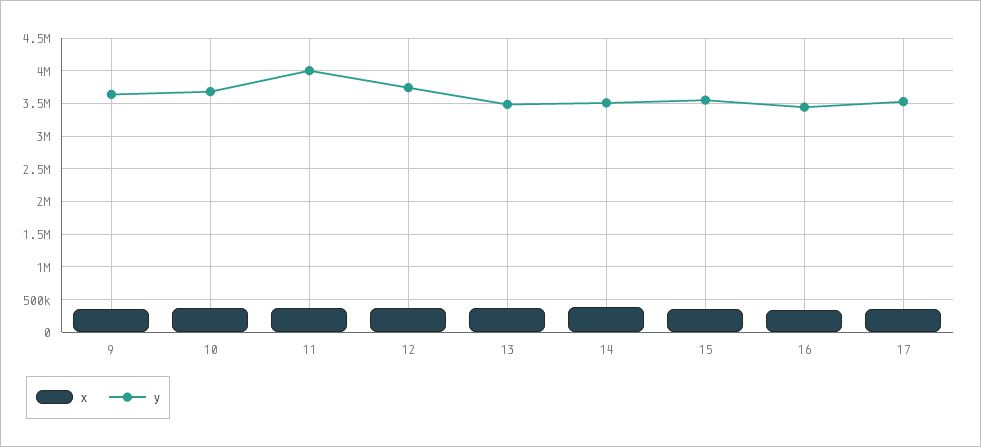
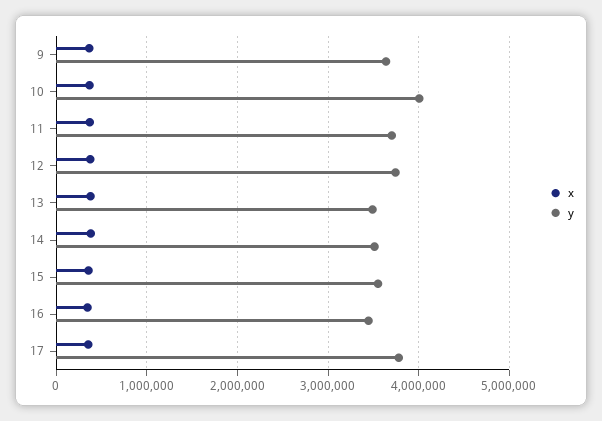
  {
    "x": {
      "9": 400000,
      "10": 400000,
      "11": 400000,
      "12": 400000,
      "13": 400000,
      "14": 400000,
      "15": 400000,
      "16": 300000,
      "17": 400000
    },
    "y": {
      "9": 3600000,
-     "10": 3700000,
+     "10": 4000000,
-     "11": 4000000,
+     "11": 3700000,
      "12": 3700000,
      "13": 3500000,
      "14": 3500000,
      "15": 3600000,
      "16": 3400000,
-     "17": 3500000
+     "17": 3800000
    }
  }

